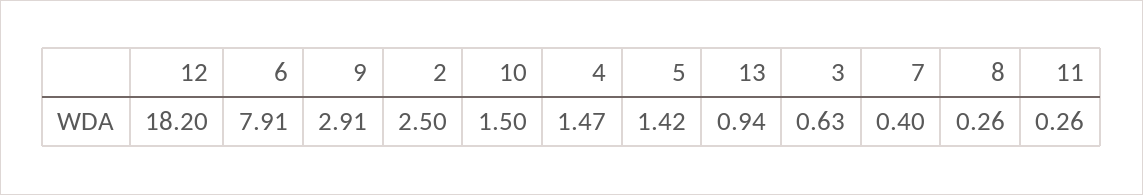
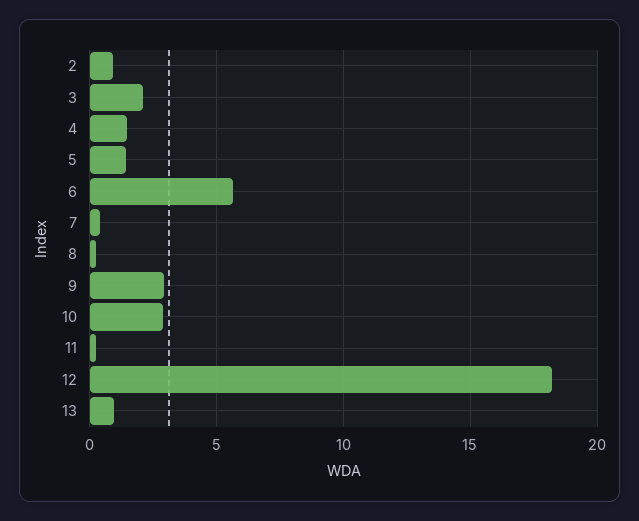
  {
    "12": 18.2,
-   "6": 7.91,
+   "6": 5.5,
    "9": 2.91,
-   "2": 2.5,
+   "2": 1,
-   "10": 1.5,
+   "10": 3,
    "4": 1.47,
    "5": 1.42,
    "13": 0.94,
-   "3": 0.63,
+   "3": 2,
    "7": 0.4,
    "8": 0.26,
    "11": 0.26
  }

